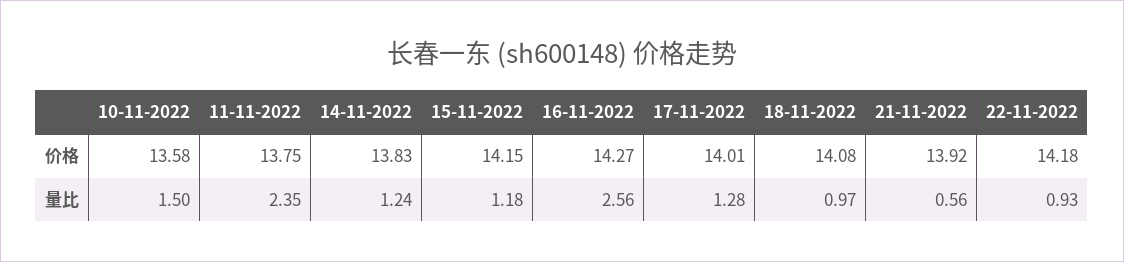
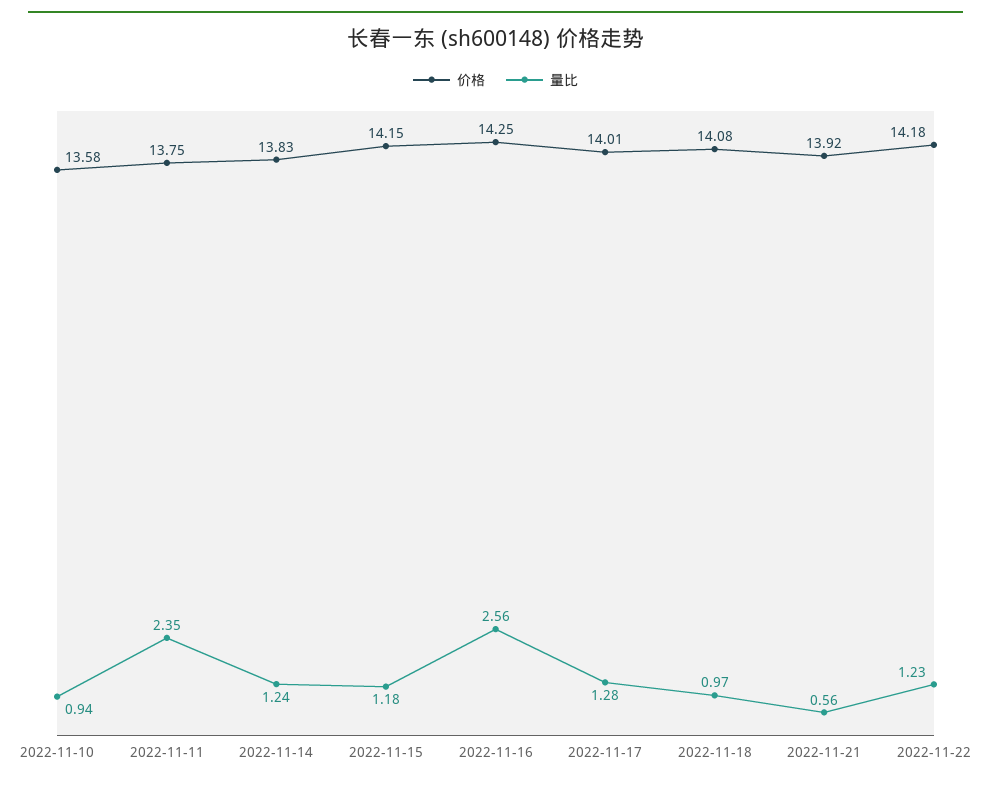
  {
    "价格": {
      "10-11-2022": 13.58,
      "11-11-2022": 13.75,
      "14-11-2022": 13.83,
      "15-11-2022": 14.15,
-     "16-11-2022": 14.27,
+     "16-11-2022": 14.25,
      "17-11-2022": 14.01,
      "18-11-2022": 14.08,
      "21-11-2022": 13.92,
      "22-11-2022": 14.18
    },
    "量比": {
-     "10-11-2022": 1.5,
+     "10-11-2022": 0.94,
      "11-11-2022": 2.35,
      "14-11-2022": 1.24,
      "15-11-2022": 1.18,
      "16-11-2022": 2.56,
      "17-11-2022": 1.28,
      "18-11-2022": 0.97,
      "21-11-2022": 0.56,
-     "22-11-2022": 0.93
+     "22-11-2022": 1.23
    }
  }

